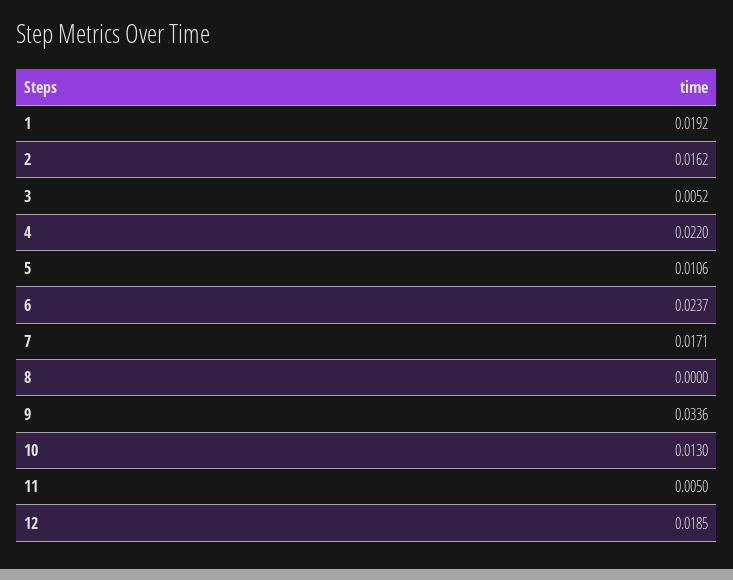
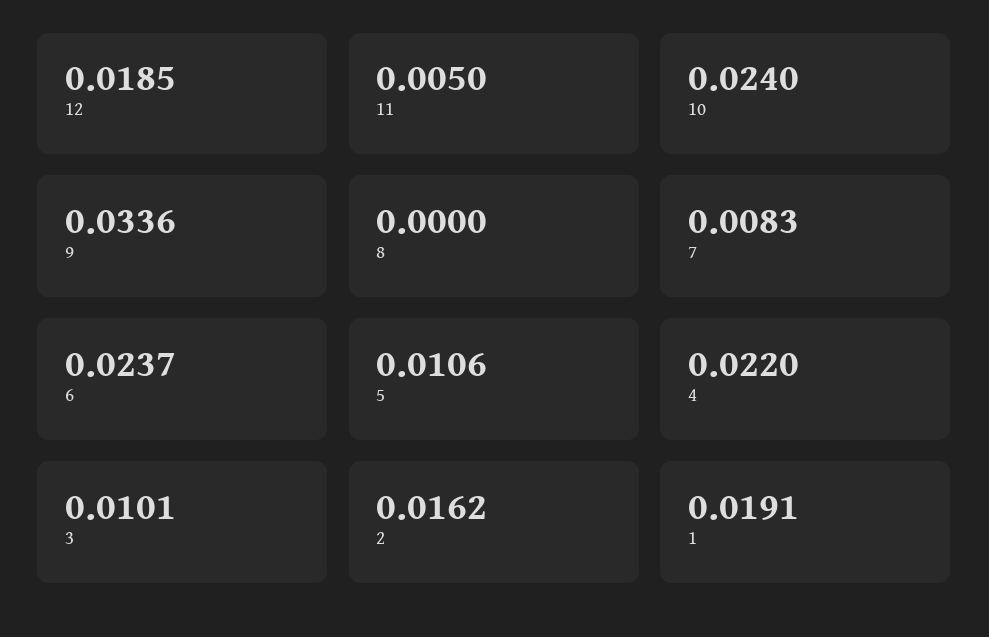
  {
-   "1": 0.0192,
+   "1": 0.0191,
    "2": 0.0162,
-   "3": 0.0052,
+   "3": 0.0101,
    "4": 0.022,
    "5": 0.0106,
    "6": 0.0237,
-   "7": 0.0171,
+   "7": 0.0083,
    "8": 0,
    "9": 0.0336,
-   "10": 0.013,
+   "10": 0.024,
    "11": 0.005,
    "12": 0.0185
  }

